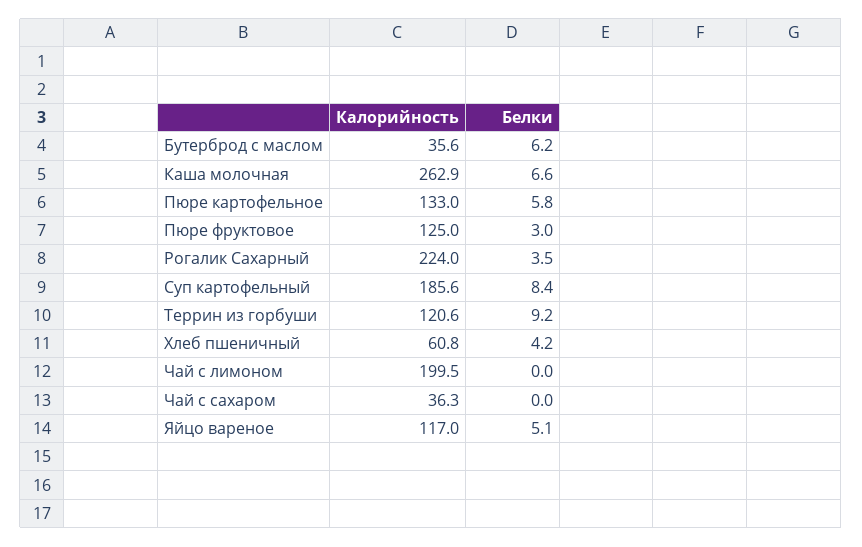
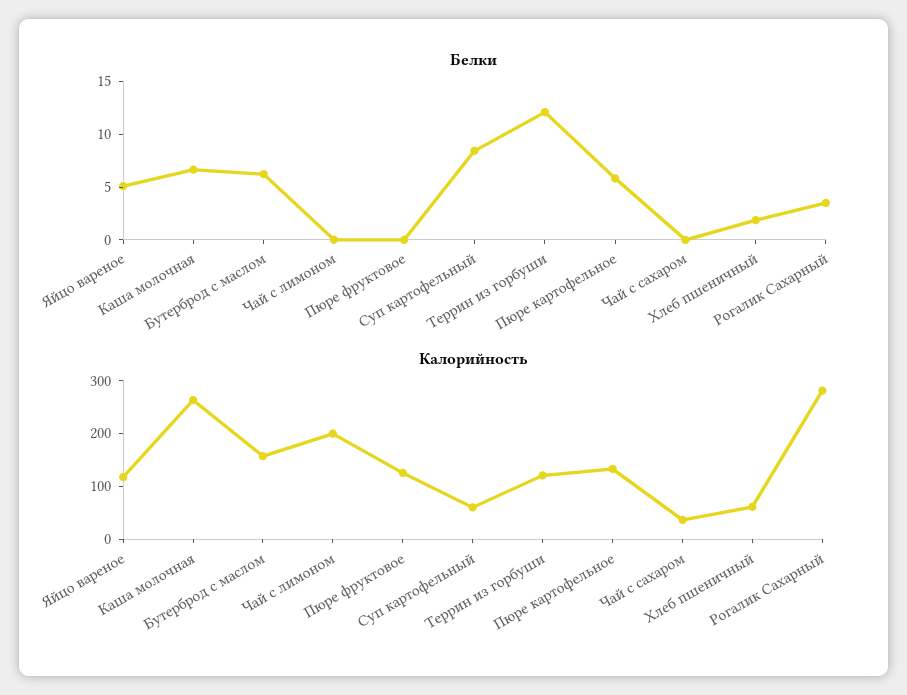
  {
    "Калорийность": {
-     "Бутерброд с маслом": 35.6,
+     "Бутерброд с маслом": 160,
      "Каша молочная": 262.9,
      "Пюре картофельное": 133,
      "Пюре фруктовое": 125,
-     "Рогалик Сахарный": 224,
+     "Рогалик Сахарный": 280,
-     "Суп картофельный": 185.6,
+     "Суп картофельный": 60,
      "Террин из горбуши": 120.6,
      "Хлеб пшеничный": 60.8,
      "Чай с лимоном": 199.5,
      "Чай с сахаром": 36.3,
      "Яйцо вареное": 117
    },
    "Белки": {
      "Бутерброд с маслом": 6.2,
      "Каша молочная": 6.6,
      "Пюре картофельное": 5.8,
-     "Пюре фруктовое": 3,
+     "Пюре фруктовое": 0,
      "Рогалик Сахарный": 3.5,
      "Суп картофельный": 8.4,
-     "Террин из горбуши": 9.2,
+     "Террин из горбуши": 12,
-     "Хлеб пшеничный": 4.2,
+     "Хлеб пшеничный": 2,
      "Чай с лимоном": 0,
      "Чай с сахаром": 0,
      "Яйцо вареное": 5.1
    }
  }

